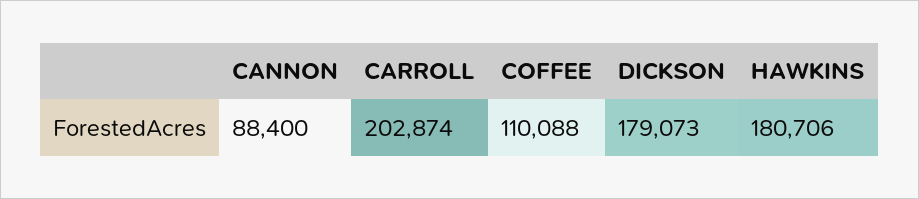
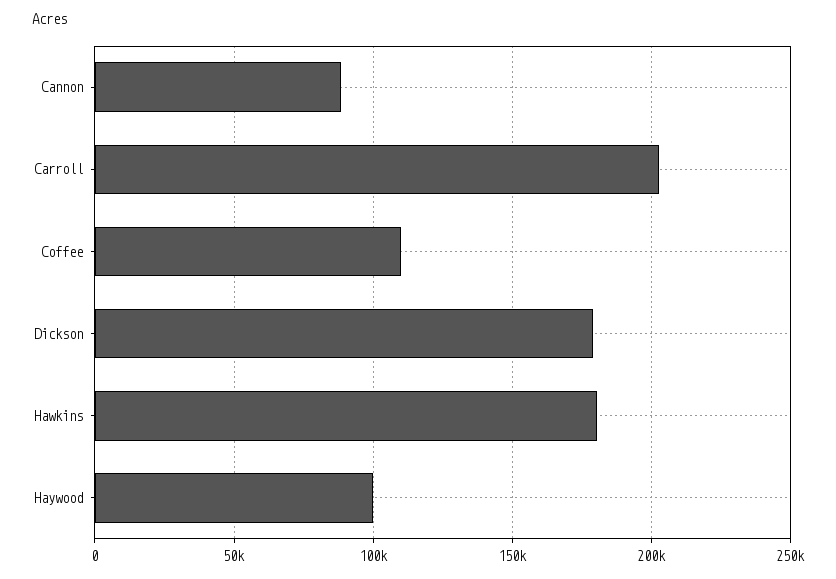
  {
    "CANNON": 88400,
    "CARROLL": 202874,
    "COFFEE": 110088,
    "DICKSON": 179073,
-   "HAWKINS": 180706
+   "HAWKINS": 180706,
+   "Haywood": 100000
  }

